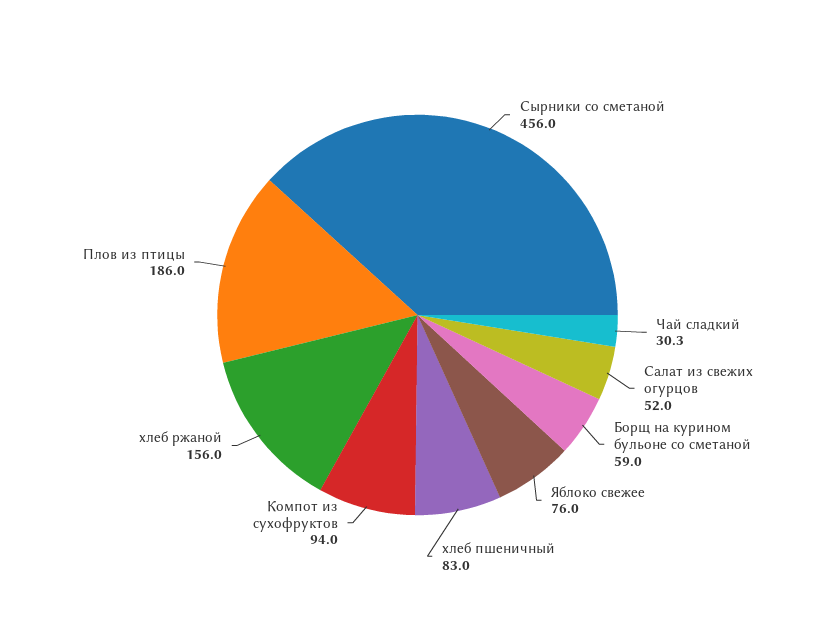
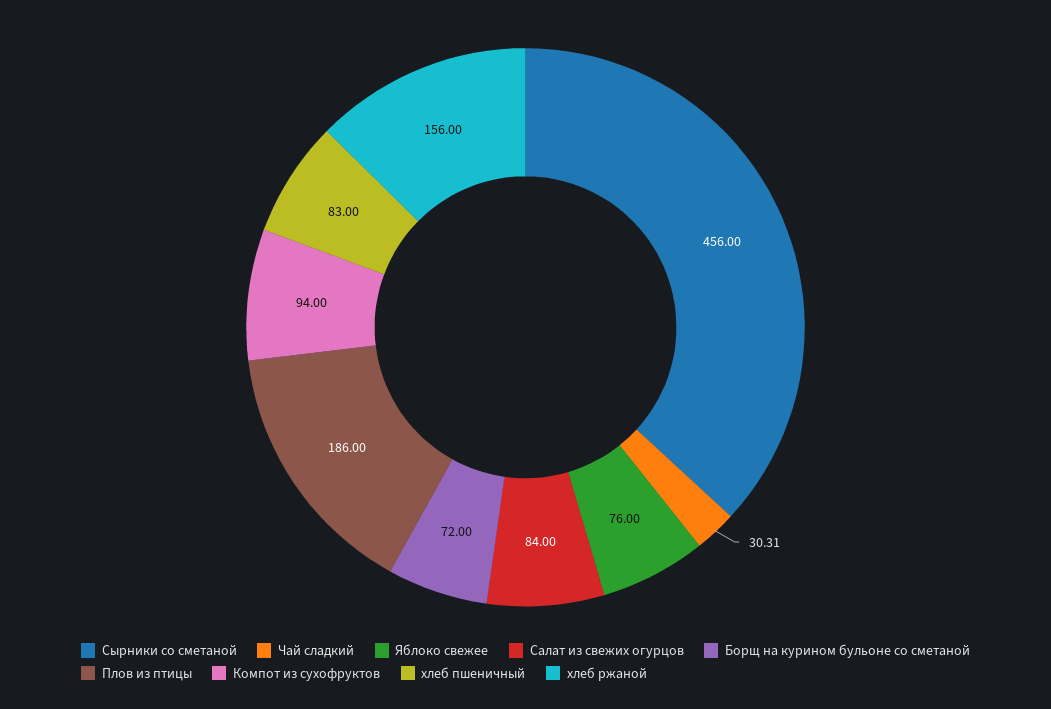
  {
    "Сырники со сметаной": 456,
    "Чай сладкий": 30.31,
-   "Салат из свежих огурцов": 52,
+   "Салат из свежих огурцов": 84,
-   "Борщ на курином бульоне со сметаной": 59,
+   "Борщ на курином бульоне со сметаной": 72,
    "Яблоко свежее": 76,
    "хлеб пшеничный": 83,
    "Компот из сухофруктов": 94,
    "хлеб ржаной": 156,
    "Плов из птицы": 186
  }

